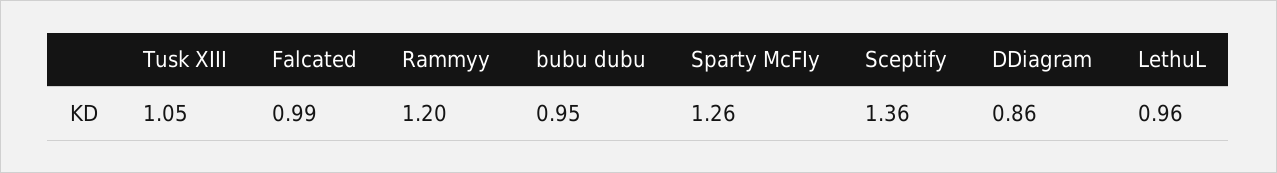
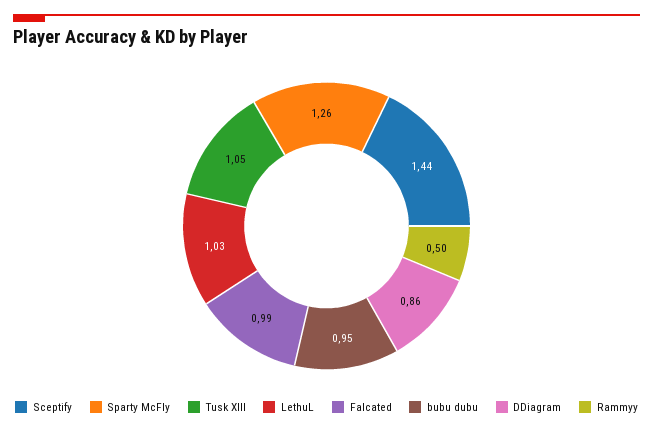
  {
    "Tusk XIII": 1.05,
    "Falcated": 0.99,
-   "Rammyy": 1.2,
+   "Rammyy": 0.5,
    "bubu dubu": 0.95,
    "Sparty McFIy": 1.26,
-   "Sceptify": 1.36,
+   "Sceptify": 1.44,
    "DDiagram": 0.86,
-   "LethuL": 0.96
+   "LethuL": 1.03
  }

